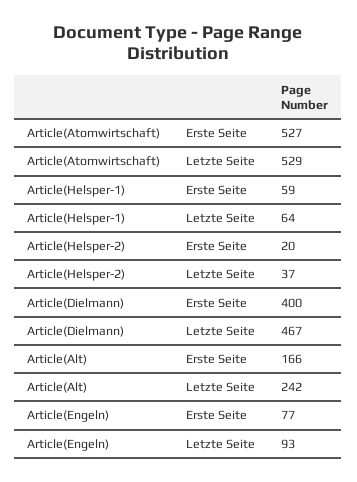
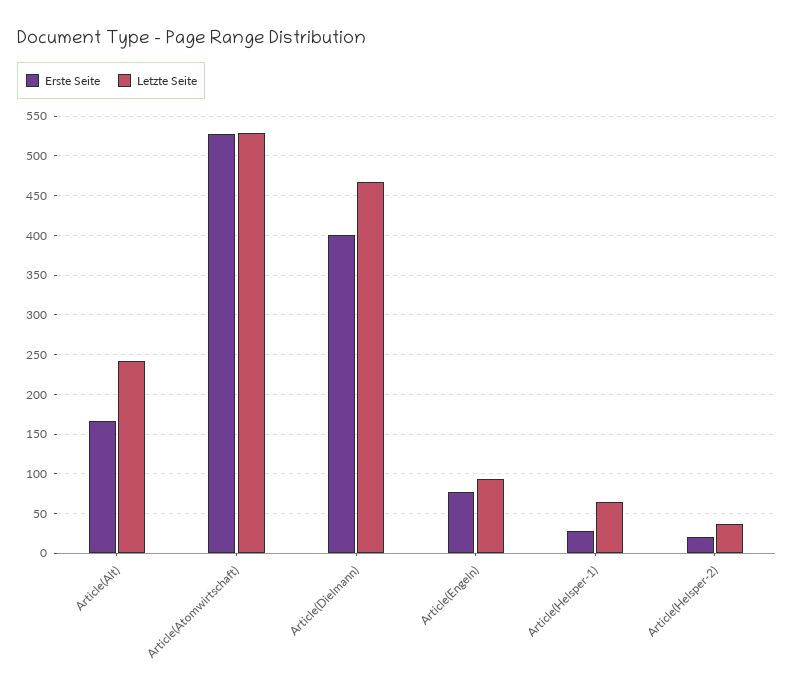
  {
    "Erste Seite": {
      "Article(Atomwirtschaft)": 527,
-     "Article(Helsper-1)": 59,
+     "Article(Helsper-1)": 30,
      "Article(Helsper-2)": 20,
      "Article(Dielmann)": 400,
      "Article(Alt)": 166,
      "Article(Engeln)": 77
    },
    "Letzte Seite": {
      "Article(Atomwirtschaft)": 529,
      "Article(Helsper-1)": 64,
      "Article(Helsper-2)": 37,
      "Article(Dielmann)": 467,
      "Article(Alt)": 242,
      "Article(Engeln)": 93
    }
  }

